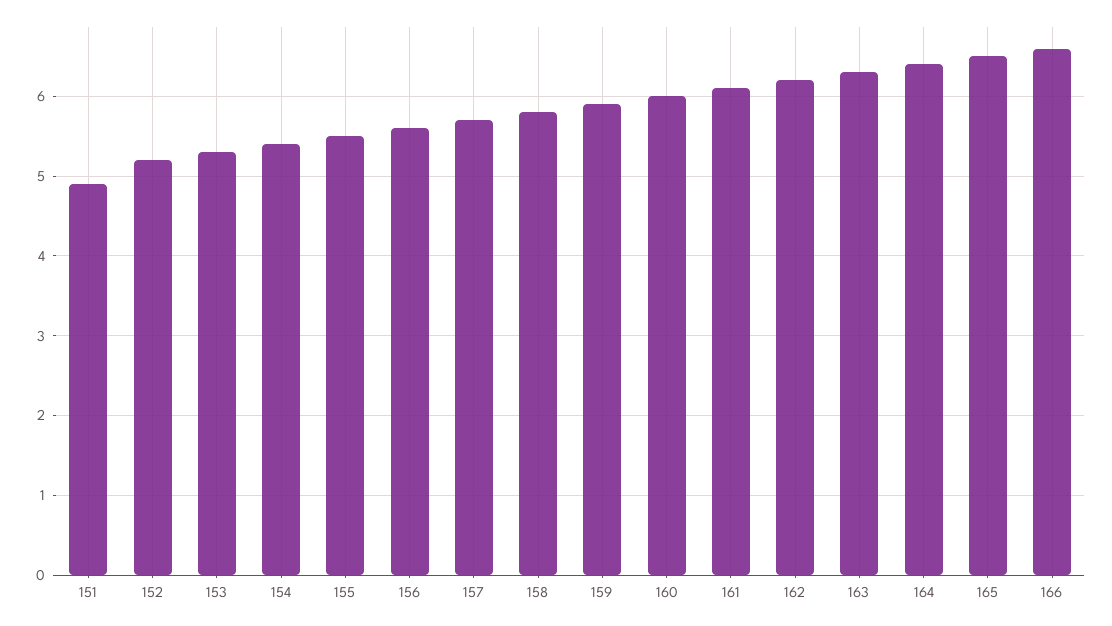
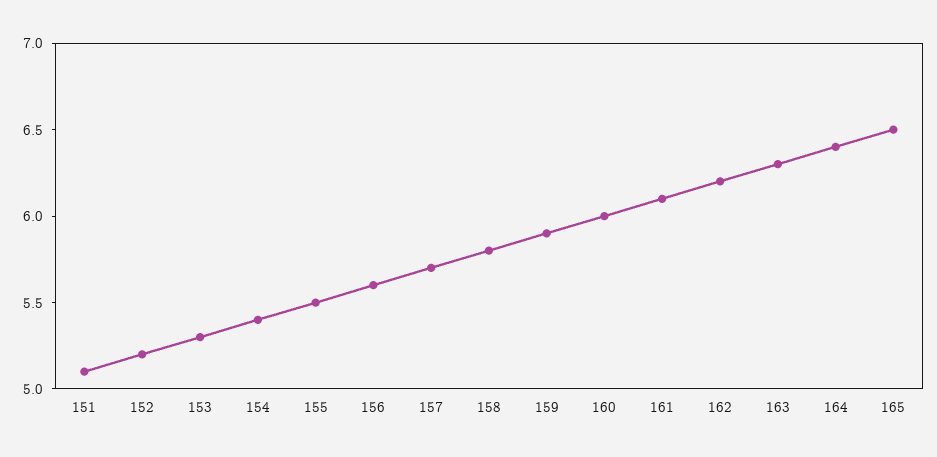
  {
-   "151": 4.9,
+   "151": 5.1,
    "152": 5.2,
    "153": 5.3,
    "154": 5.4,
    "155": 5.5,
    "156": 5.6,
    "157": 5.7,
    "158": 5.8,
    "159": 5.9,
    "160": 6,
    "161": 6.1,
    "162": 6.2,
    "163": 6.3,
    "164": 6.4,
-   "165": 6.5,
+   "165": 6.5
-   "166": 6.6
  }

